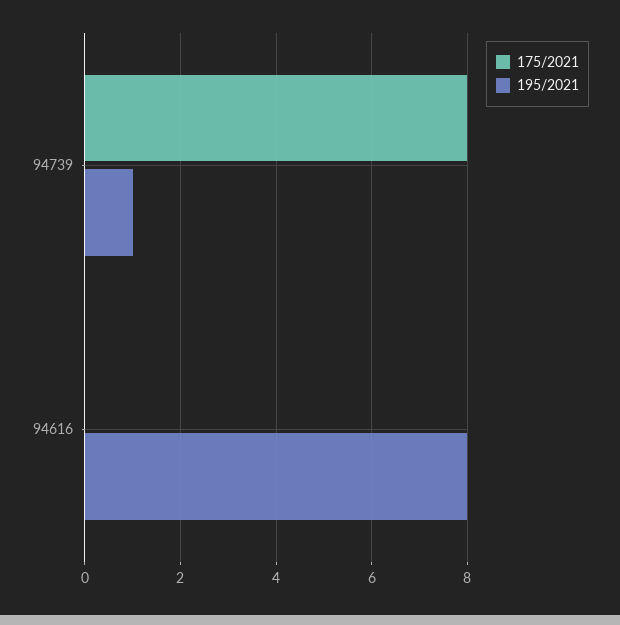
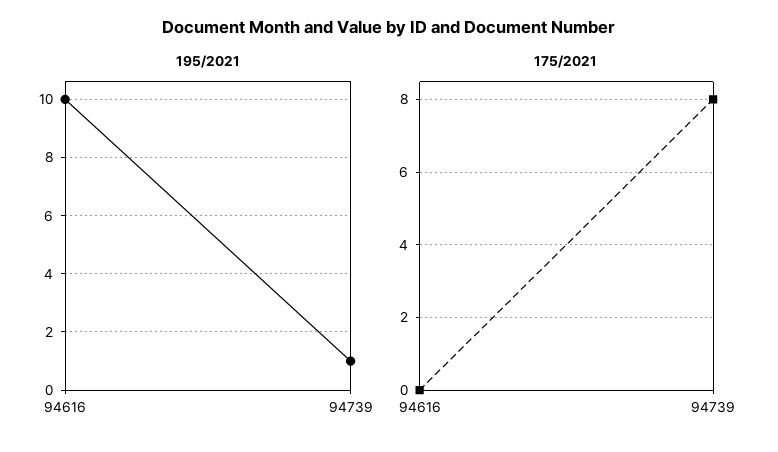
  {
    "175/2021": {
      "94739": 8,
      "94616": 0
    },
    "195/2021": {
      "94739": 1,
-     "94616": 8
+     "94616": 10
    }
  }

